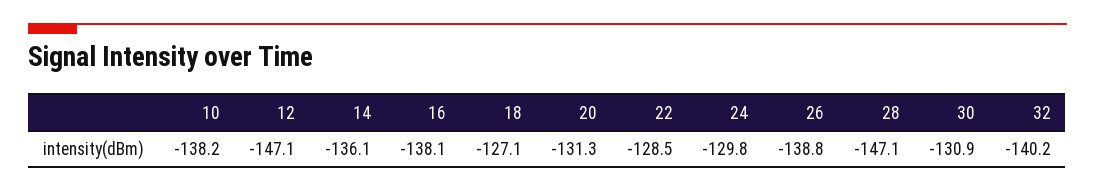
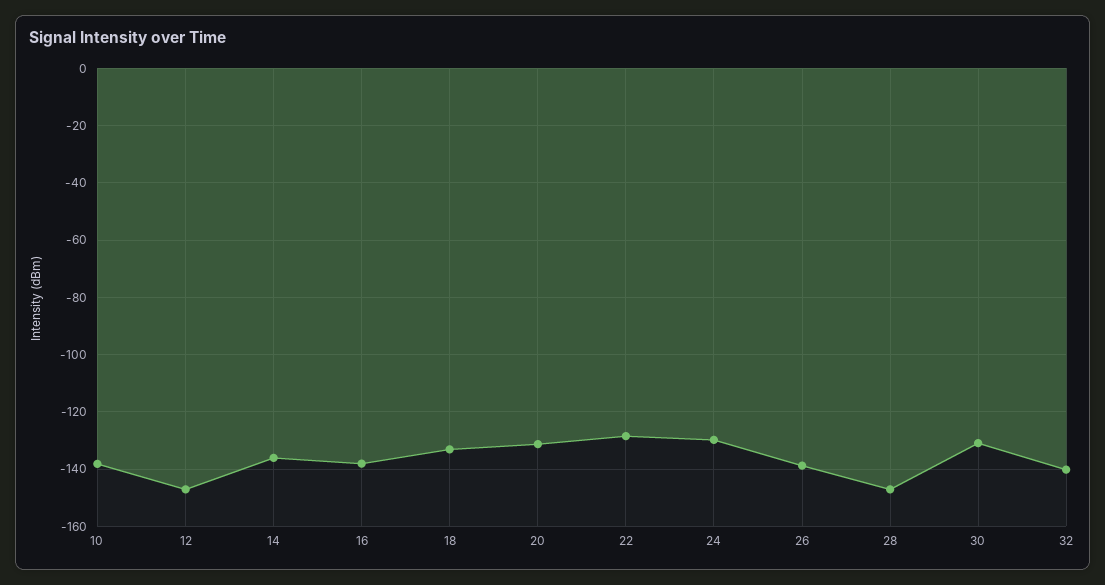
  {
    "10": -138.2,
    "12": -147.1,
    "14": -136.1,
    "16": -138.1,
-   "18": -127.1,
+   "18": -132.5,
    "20": -131.3,
    "22": -128.5,
    "24": -129.8,
    "26": -138.8,
    "28": -147.1,
    "30": -130.9,
    "32": -140.2
  }

